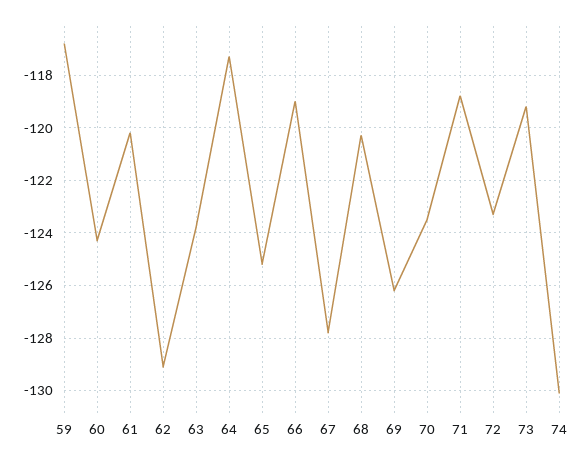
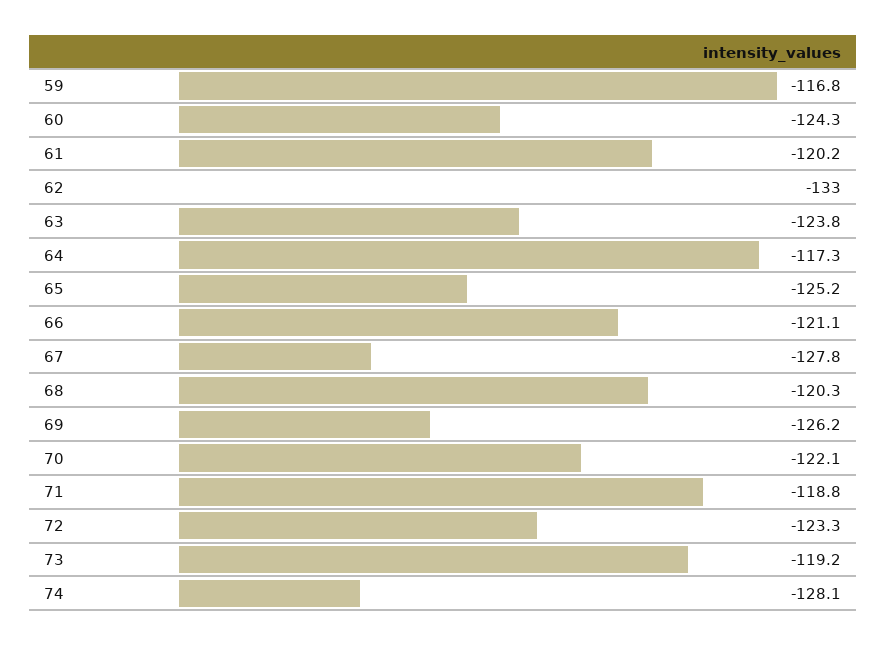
  {
    "59": -116.8,
    "60": -124.3,
    "61": -120.2,
-   "62": -129,
+   "62": -133,
    "63": -123.8,
    "64": -117.3,
    "65": -125.2,
-   "66": -119,
+   "66": -121.1,
    "67": -127.8,
    "68": -120.3,
    "69": -126.2,
-   "70": -123.5,
+   "70": -122.1,
    "71": -118.8,
    "72": -123.3,
    "73": -119.2,
-   "74": -130
+   "74": -128.1
  }

